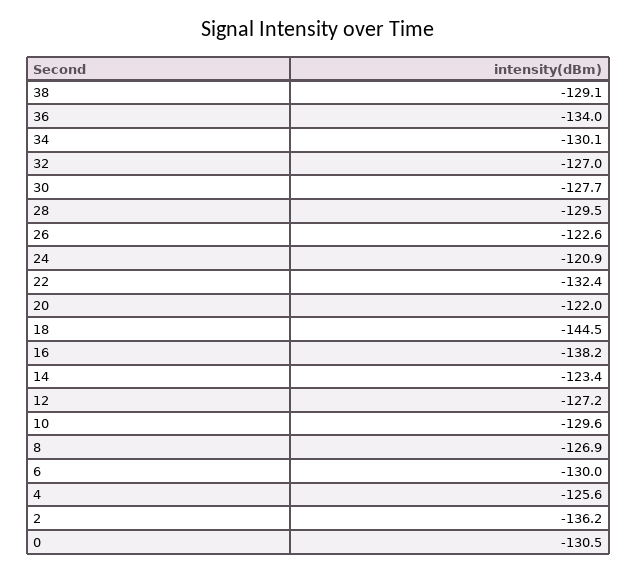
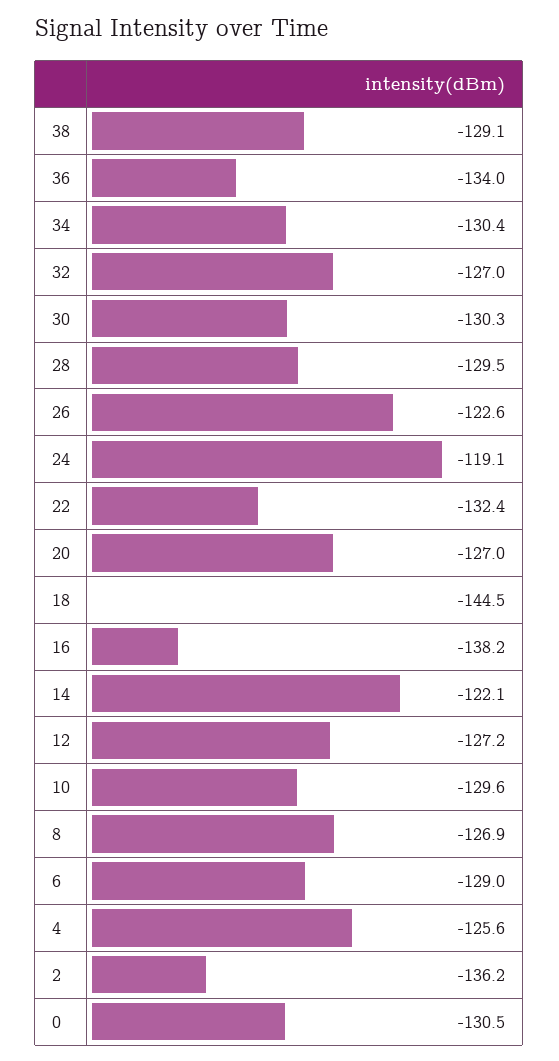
  {
    "38": -129.1,
    "36": -134,
-   "34": -130.1,
+   "34": -130.4,
    "32": -127,
-   "30": -127.7,
+   "30": -130.3,
    "28": -129.5,
    "26": -122.6,
-   "24": -120.9,
+   "24": -119.1,
    "22": -132.4,
-   "20": -122,
+   "20": -127,
    "18": -144.5,
    "16": -138.2,
-   "14": -123.4,
+   "14": -122.1,
    "12": -127.2,
    "10": -129.6,
    "8": -126.9,
-   "6": -130,
+   "6": -129,
    "4": -125.6,
    "2": -136.2,
    "0": -130.5
  }

